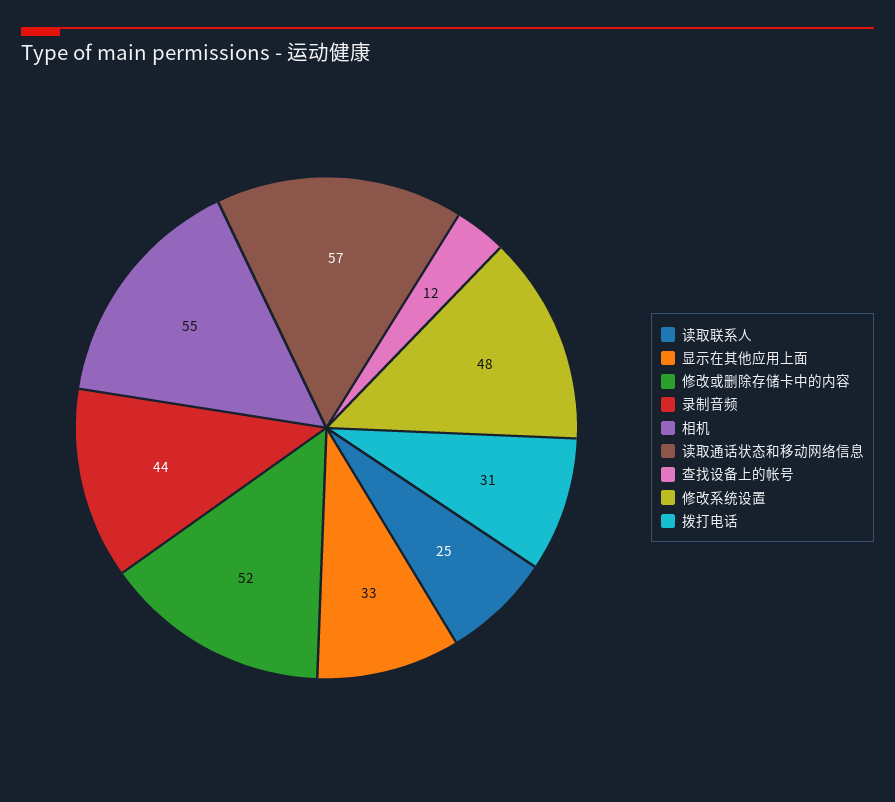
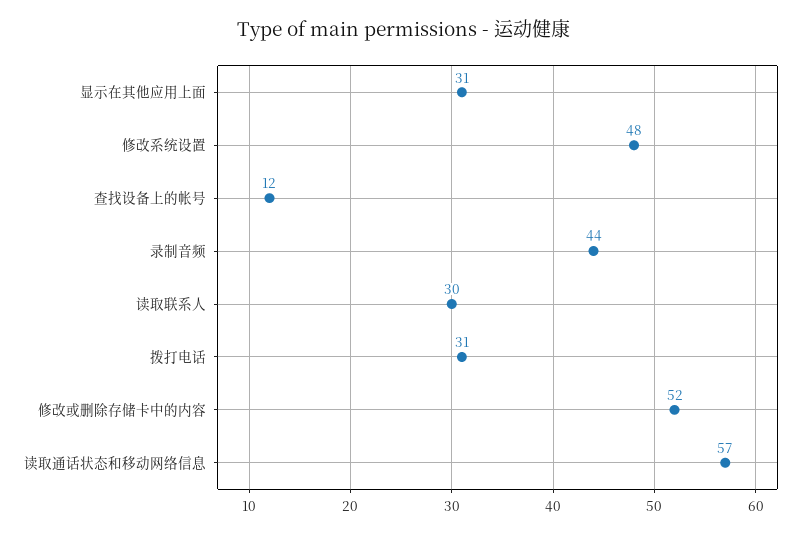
  {
-   "读取联系人": 25,
+   "读取联系人": 30,
-   "显示在其他应用上面": 33,
+   "显示在其他应用上面": 31,
    "修改或删除存储卡中的内容": 52,
    "录制音频": 44,
-   "相机": 55,
    "读取通话状态和移动网络信息": 57,
    "查找设备上的帐号": 12,
    "修改系统设置": 48,
    "拨打电话": 31
  }

